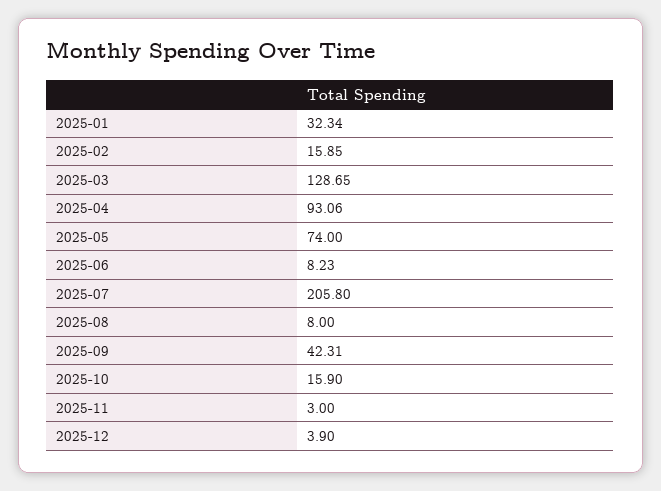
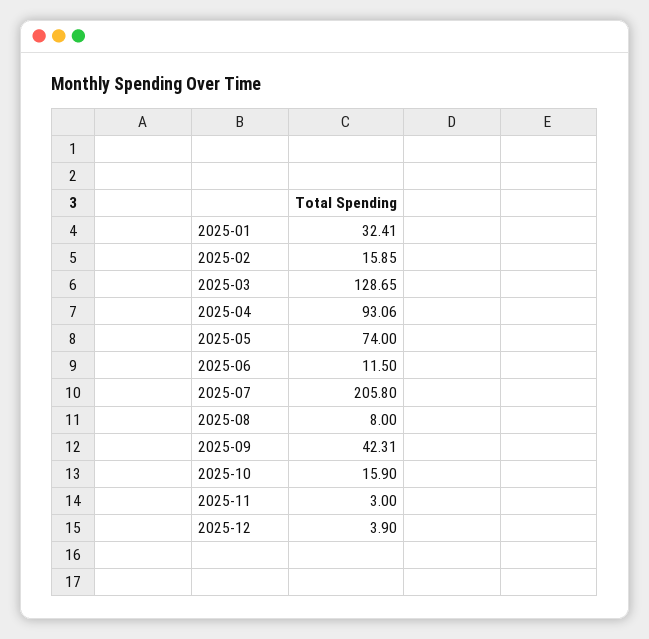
  {
-   "2025-01": 32.34,
+   "2025-01": 32.41,
    "2025-02": 15.85,
    "2025-03": 128.65,
    "2025-04": 93.06,
    "2025-05": 74,
-   "2025-06": 8.23,
+   "2025-06": 11.5,
    "2025-07": 205.8,
    "2025-08": 8,
    "2025-09": 42.31,
    "2025-10": 15.9,
    "2025-11": 3,
    "2025-12": 3.9
  }

